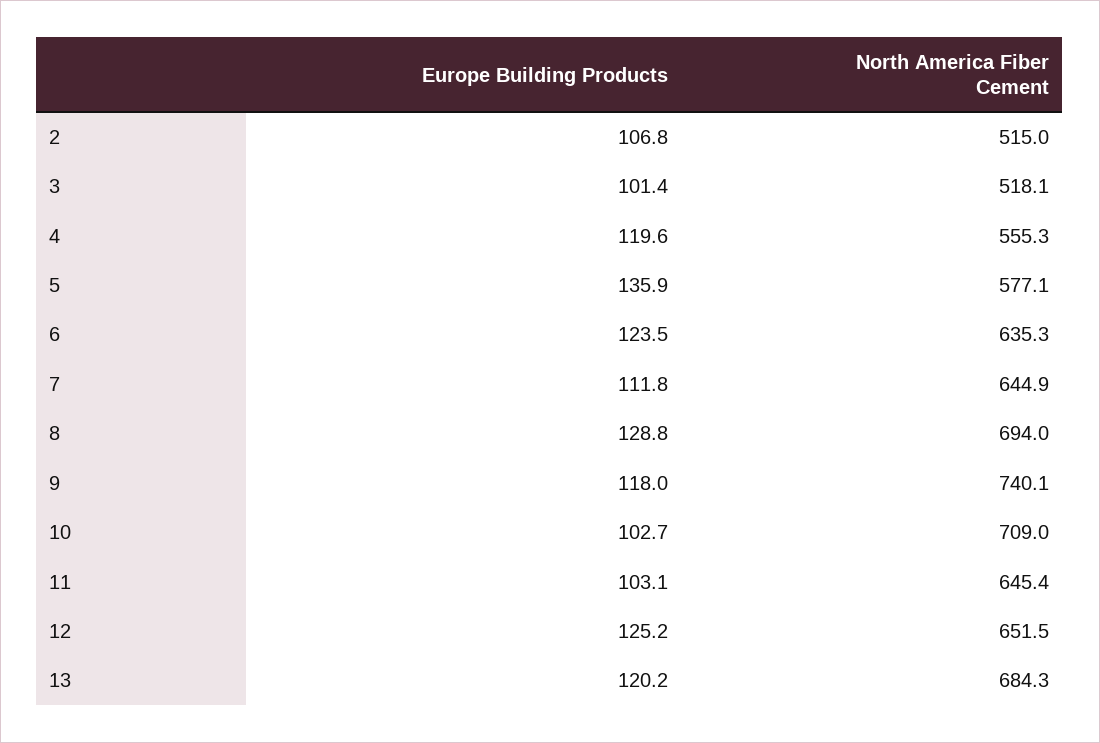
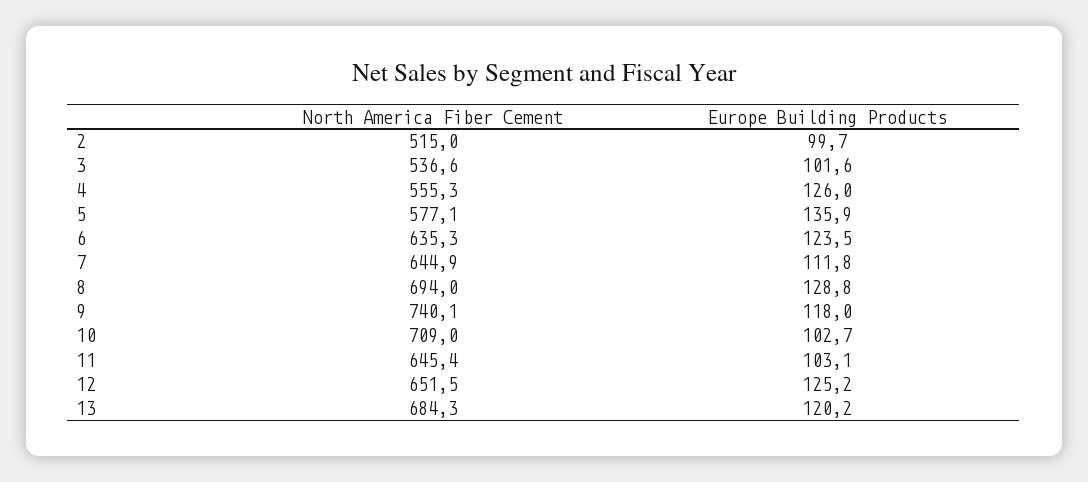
  {
    "Europe Building Products": {
-     "2": 106.8,
+     "2": 99.7,
-     "3": 101.4,
+     "3": 101.6,
-     "4": 119.6,
+     "4": 126,
      "5": 135.9,
      "6": 123.5,
      "7": 111.8,
      "8": 128.8,
      "9": 118,
      "10": 102.7,
      "11": 103.1,
      "12": 125.2,
      "13": 120.2
    },
    "North America Fiber Cement": {
      "2": 515,
-     "3": 518.1,
+     "3": 536.6,
      "4": 555.3,
      "5": 577.1,
      "6": 635.3,
      "7": 644.9,
      "8": 694,
      "9": 740.1,
      "10": 709,
      "11": 645.4,
      "12": 651.5,
      "13": 684.3
    }
  }

